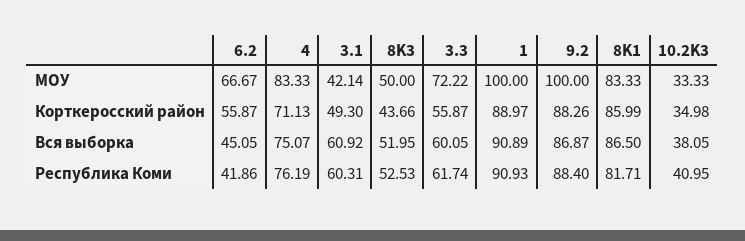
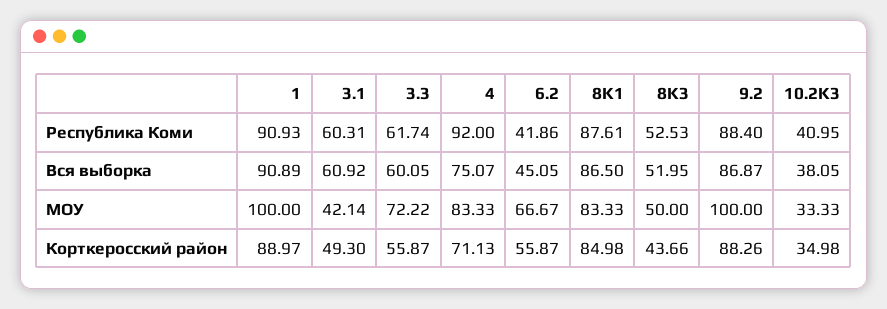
  {
    "6.2": {
      "МОУ": 66.67,
      "Корткеросский район": 55.87,
      "Вся выборка": 45.05,
      "Республика Коми": 41.86
    },
    "4": {
      "МОУ": 83.33,
      "Корткеросский район": 71.13,
      "Вся выборка": 75.07,
-     "Республика Коми": 76.19
+     "Республика Коми": 92
    },
    "3.1": {
      "МОУ": 42.14,
      "Корткеросский район": 49.3,
      "Вся выборка": 60.92,
      "Республика Коми": 60.31
    },
    "8K3": {
      "МОУ": 50,
      "Корткеросский район": 43.66,
      "Вся выборка": 51.95,
      "Республика Коми": 52.53
    },
    "3.3": {
      "МОУ": 72.22,
      "Корткеросский район": 55.87,
      "Вся выборка": 60.05,
      "Республика Коми": 61.74
    },
    "1": {
      "МОУ": 100,
      "Корткеросский район": 88.97,
      "Вся выборка": 90.89,
      "Республика Коми": 90.93
    },
    "9.2": {
      "МОУ": 100,
      "Корткеросский район": 88.26,
      "Вся выборка": 86.87,
      "Республика Коми": 88.4
    },
    "8K1": {
      "МОУ": 83.33,
-     "Корткеросский район": 85.99,
+     "Корткеросский район": 84.98,
      "Вся выборка": 86.5,
-     "Республика Коми": 81.71
+     "Республика Коми": 87.61
    },
    "10.2K3": {
      "МОУ": 33.33,
      "Корткеросский район": 34.98,
      "Вся выборка": 38.05,
      "Республика Коми": 40.95
    }
  }

